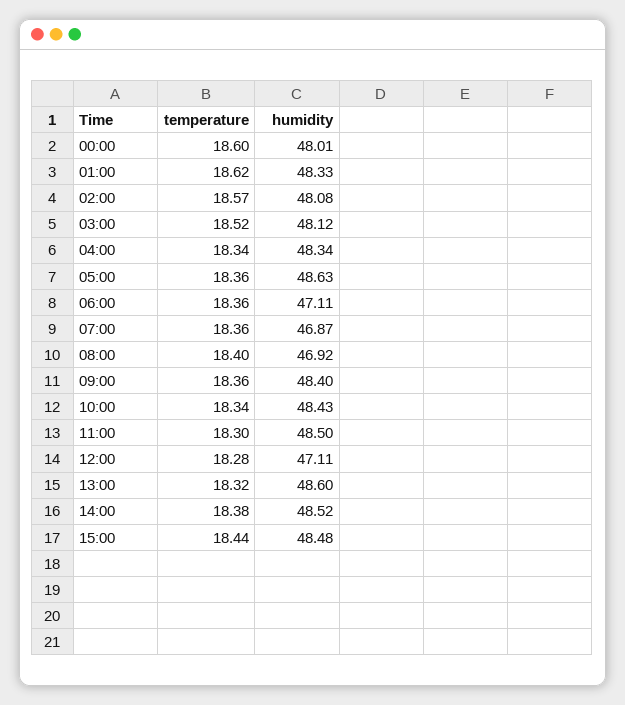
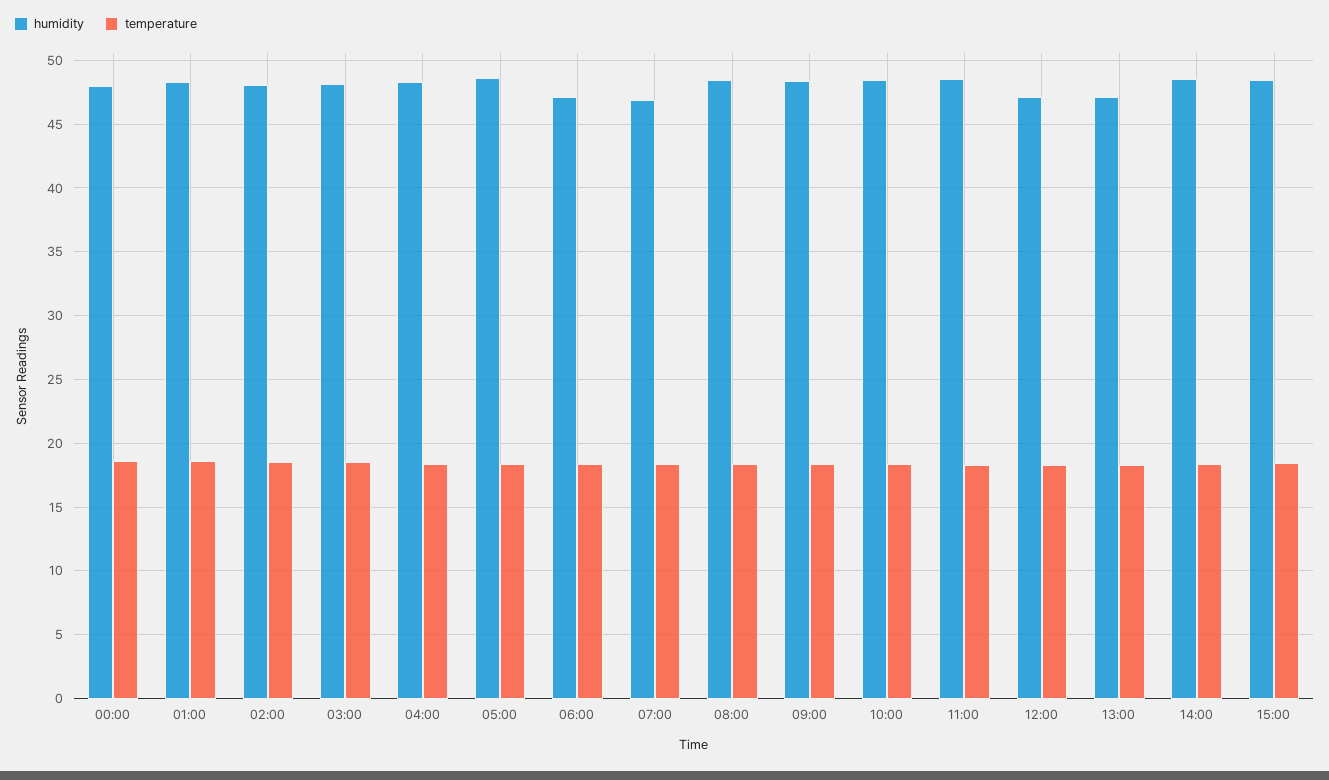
  {
    "temperature": {
      "00:00": 18.6,
      "01:00": 18.62,
      "02:00": 18.57,
      "03:00": 18.52,
      "04:00": 18.34,
      "05:00": 18.36,
      "06:00": 18.36,
      "07:00": 18.36,
      "08:00": 18.4,
      "09:00": 18.36,
      "10:00": 18.34,
      "11:00": 18.3,
      "12:00": 18.28,
      "13:00": 18.32,
      "14:00": 18.38,
      "15:00": 18.44
    },
    "humidity": {
      "00:00": 48.01,
      "01:00": 48.33,
      "02:00": 48.08,
      "03:00": 48.12,
      "04:00": 48.34,
      "05:00": 48.63,
      "06:00": 47.11,
      "07:00": 46.87,
-     "08:00": 46.92,
+     "08:00": 48.5,
      "09:00": 48.4,
      "10:00": 48.43,
      "11:00": 48.5,
      "12:00": 47.11,
-     "13:00": 48.6,
+     "13:00": 47,
      "14:00": 48.52,
      "15:00": 48.48
    }
  }

